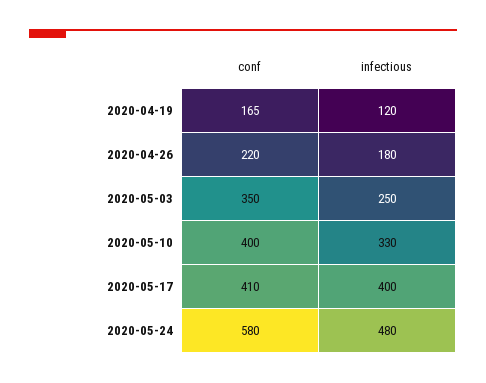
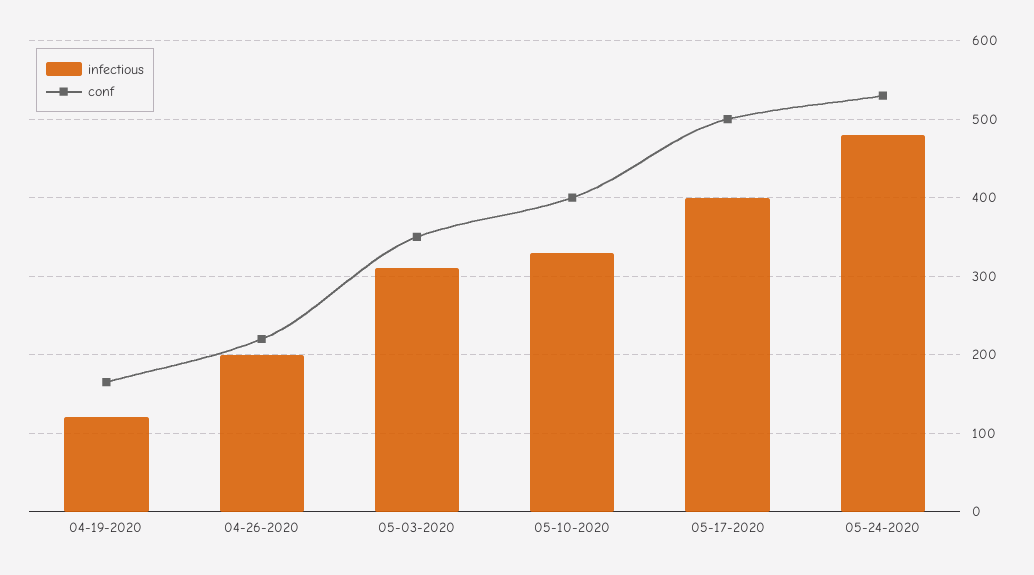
  {
    "conf": {
      "2020-04-19": 165,
      "2020-04-26": 220,
      "2020-05-03": 350,
      "2020-05-10": 400,
-     "2020-05-17": 410,
+     "2020-05-17": 500,
-     "2020-05-24": 580
+     "2020-05-24": 530
    },
    "infectious": {
      "2020-04-19": 120,
-     "2020-04-26": 180,
+     "2020-04-26": 200,
-     "2020-05-03": 250,
+     "2020-05-03": 310,
      "2020-05-10": 330,
      "2020-05-17": 400,
      "2020-05-24": 480
    }
  }

